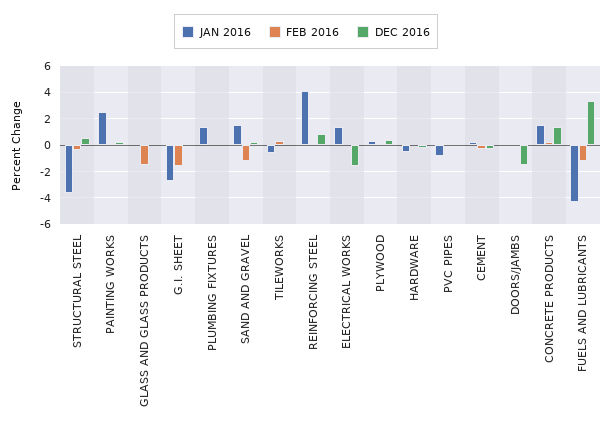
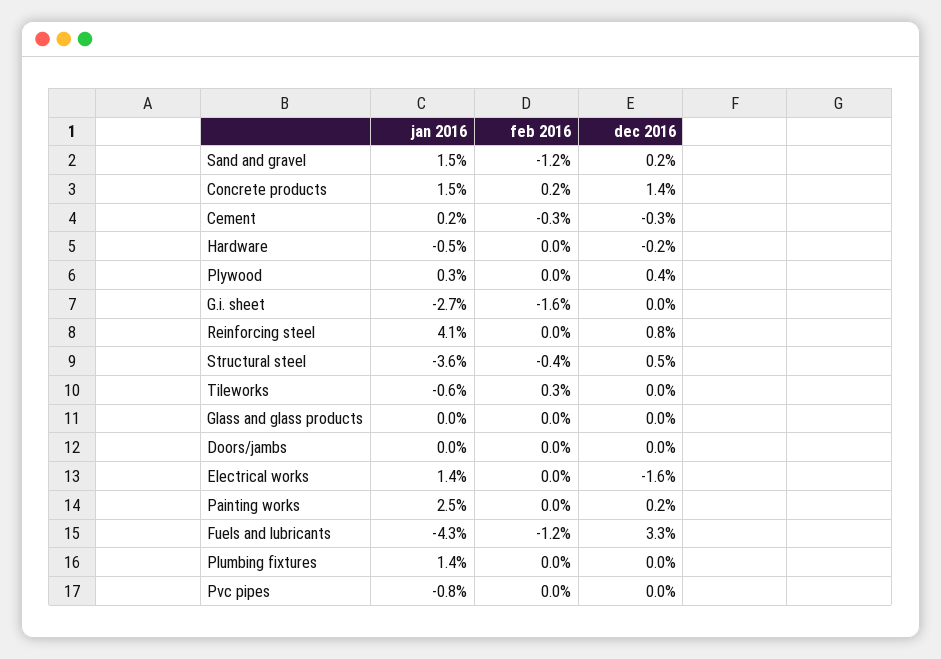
  {
    "JAN 2016": {
      "STRUCTURAL STEEL": -3.6,
      "PAINTING WORKS": 2.5,
      "GLASS AND GLASS PRODUCTS": 0,
      "G.I. SHEET": -2.7,
      "PLUMBING FIXTURES": 1.4,
      "SAND AND GRAVEL": 1.5,
      "TILEWORKS": -0.6,
      "REINFORCING STEEL": 4.1,
      "ELECTRICAL WORKS": 1.4,
      "PLYWOOD": 0.3,
      "HARDWARE": -0.5,
      "PVC PIPES": -0.8,
      "CEMENT": 0.2,
      "DOORS/JAMBS": 0,
      "CONCRETE PRODUCTS": 1.5,
      "FUELS AND LUBRICANTS": -4.3
    },
    "FEB 2016": {
      "STRUCTURAL STEEL": -0.4,
      "PAINTING WORKS": 0,
-     "GLASS AND GLASS PRODUCTS": -1.5,
+     "GLASS AND GLASS PRODUCTS": 0,
      "G.I. SHEET": -1.6,
      "PLUMBING FIXTURES": 0,
      "SAND AND GRAVEL": -1.2,
      "TILEWORKS": 0.3,
      "REINFORCING STEEL": 0,
      "ELECTRICAL WORKS": 0,
      "PLYWOOD": 0,
      "HARDWARE": 0,
      "PVC PIPES": 0,
      "CEMENT": -0.3,
      "DOORS/JAMBS": 0,
      "CONCRETE PRODUCTS": 0.2,
      "FUELS AND LUBRICANTS": -1.2
    },
    "DEC 2016": {
      "STRUCTURAL STEEL": 0.5,
      "PAINTING WORKS": 0.2,
      "GLASS AND GLASS PRODUCTS": 0,
      "G.I. SHEET": 0,
      "PLUMBING FIXTURES": 0,
      "SAND AND GRAVEL": 0.2,
      "TILEWORKS": 0,
      "REINFORCING STEEL": 0.8,
      "ELECTRICAL WORKS": -1.6,
      "PLYWOOD": 0.4,
      "HARDWARE": -0.2,
      "PVC PIPES": 0,
      "CEMENT": -0.3,
-     "DOORS/JAMBS": -1.5,
+     "DOORS/JAMBS": 0,
      "CONCRETE PRODUCTS": 1.4,
      "FUELS AND LUBRICANTS": 3.3
    }
  }

